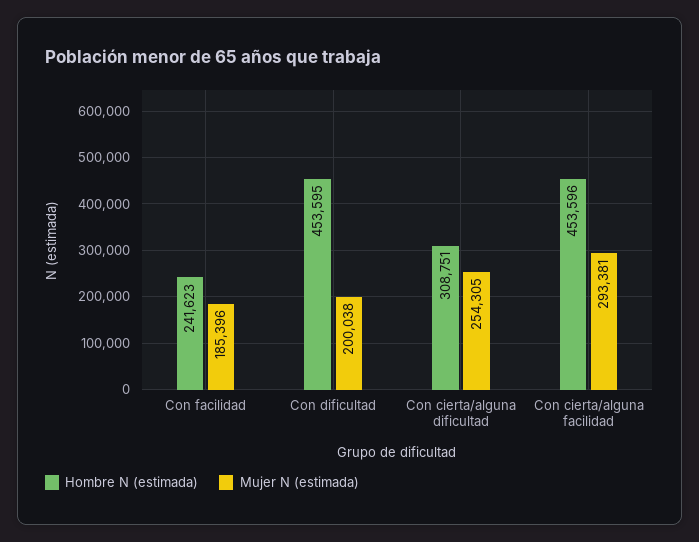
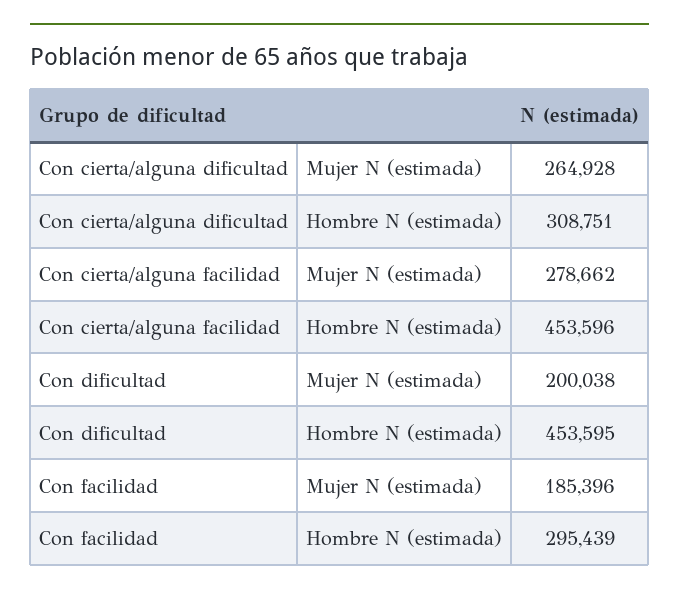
  {
    "Hombre N (estimada)": {
-     "Con facilidad": 241623,
+     "Con facilidad": 295439,
      "Con dificultad": 453595,
      "Con cierta/alguna dificultad": 308751,
      "Con cierta/alguna facilidad": 453596
    },
    "Mujer N (estimada)": {
      "Con facilidad": 185396,
      "Con dificultad": 200038,
-     "Con cierta/alguna dificultad": 254305,
+     "Con cierta/alguna dificultad": 264928,
-     "Con cierta/alguna facilidad": 293381
+     "Con cierta/alguna facilidad": 278662
    }
  }

